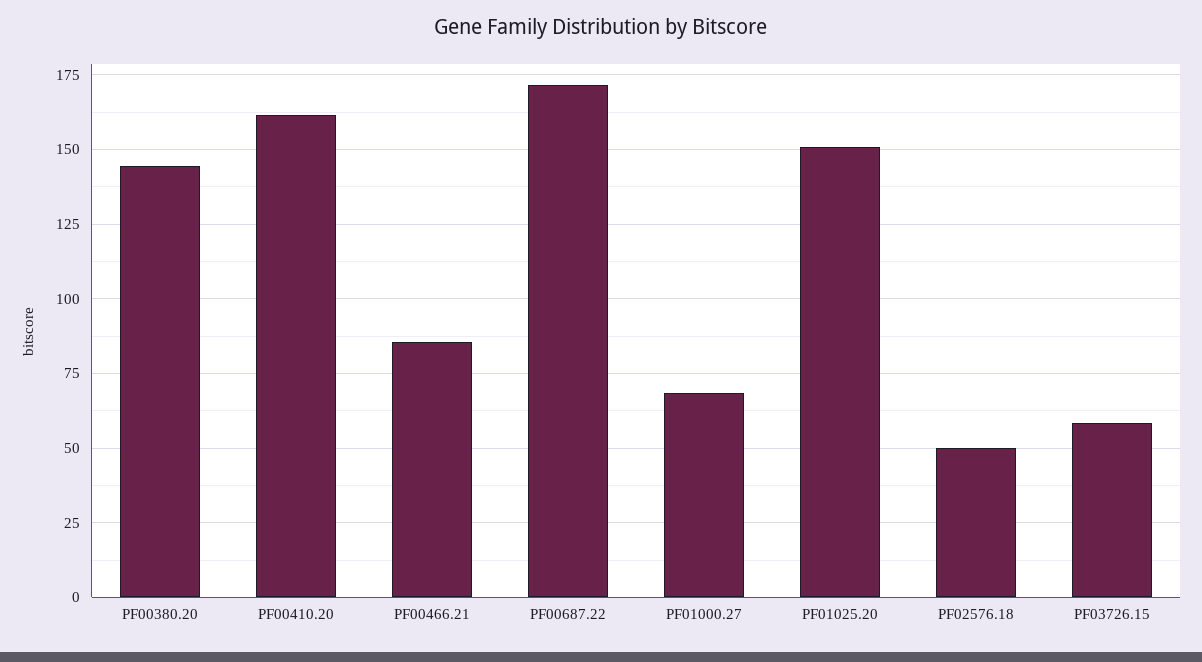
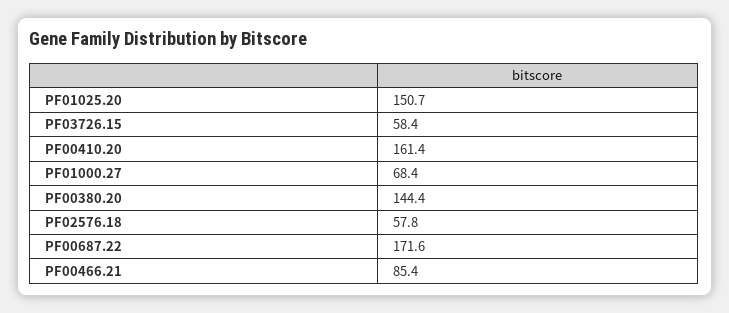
  {
    "PF00380.20": 144.4,
    "PF00410.20": 161.4,
    "PF00466.21": 85.4,
    "PF00687.22": 171.6,
    "PF01000.27": 68.4,
    "PF01025.20": 150.7,
-   "PF02576.18": 50,
+   "PF02576.18": 57.8,
    "PF03726.15": 58.4
  }

